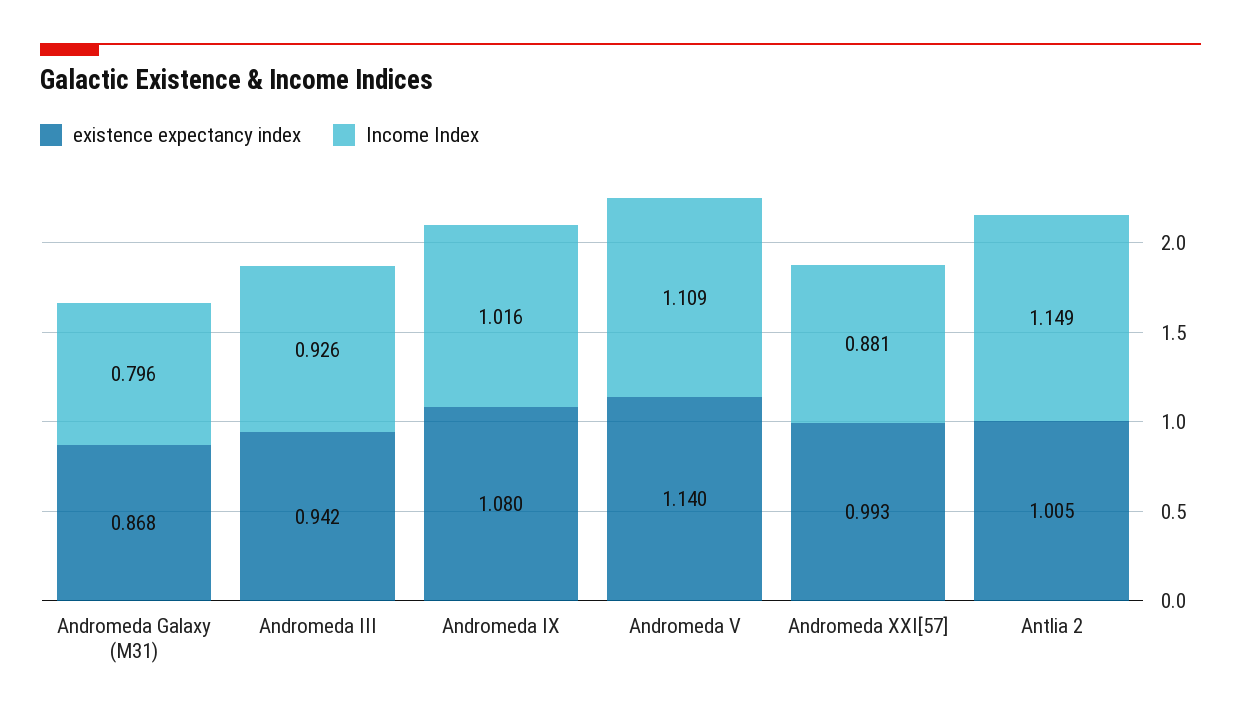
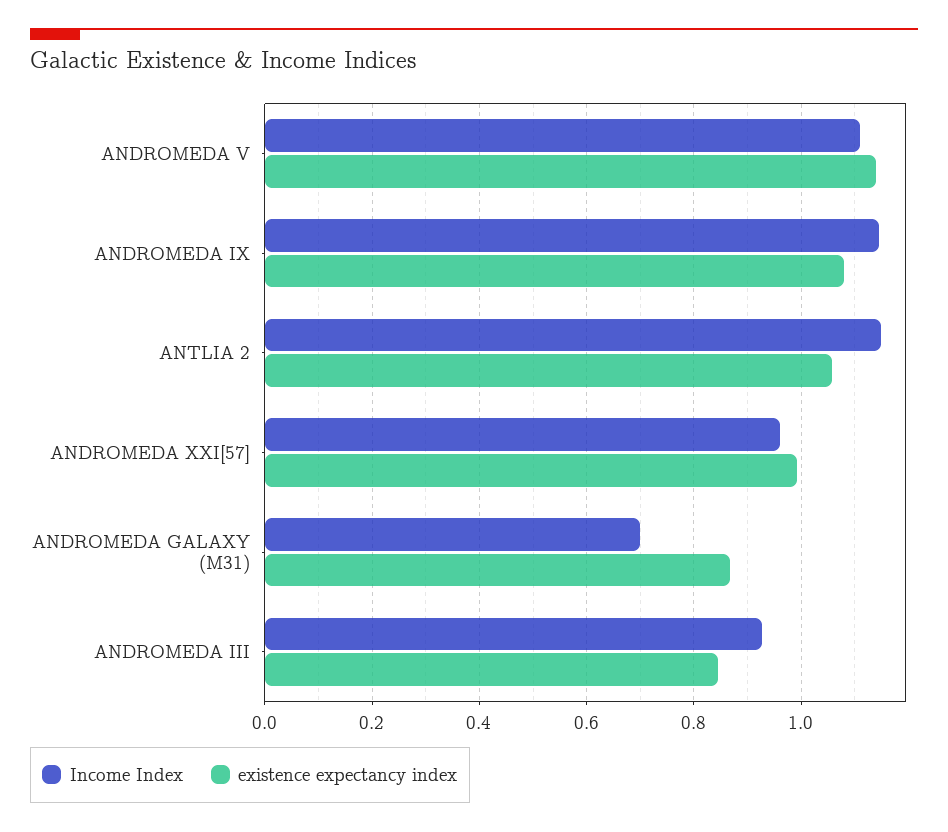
  {
    "existence expectancy index": {
      "Andromeda Galaxy (M31)": 0.868,
-     "Andromeda III": 0.942,
+     "Andromeda III": 0.84,
      "Andromeda IX": 1.08,
      "Andromeda V": 1.14,
      "Andromeda XXI[57]": 0.993,
-     "Antlia 2": 1.005
+     "Antlia 2": 1.06
    },
    "Income Index": {
-     "Andromeda Galaxy (M31)": 0.796,
+     "Andromeda Galaxy (M31)": 0.7,
      "Andromeda III": 0.926,
-     "Andromeda IX": 1.016,
+     "Andromeda IX": 1.14,
      "Andromeda V": 1.109,
-     "Andromeda XXI[57]": 0.881,
+     "Andromeda XXI[57]": 0.96,
      "Antlia 2": 1.149
    }
  }

